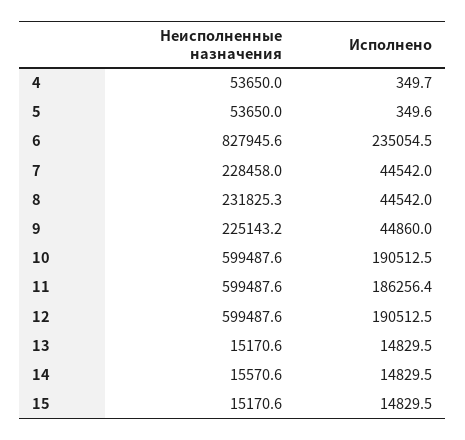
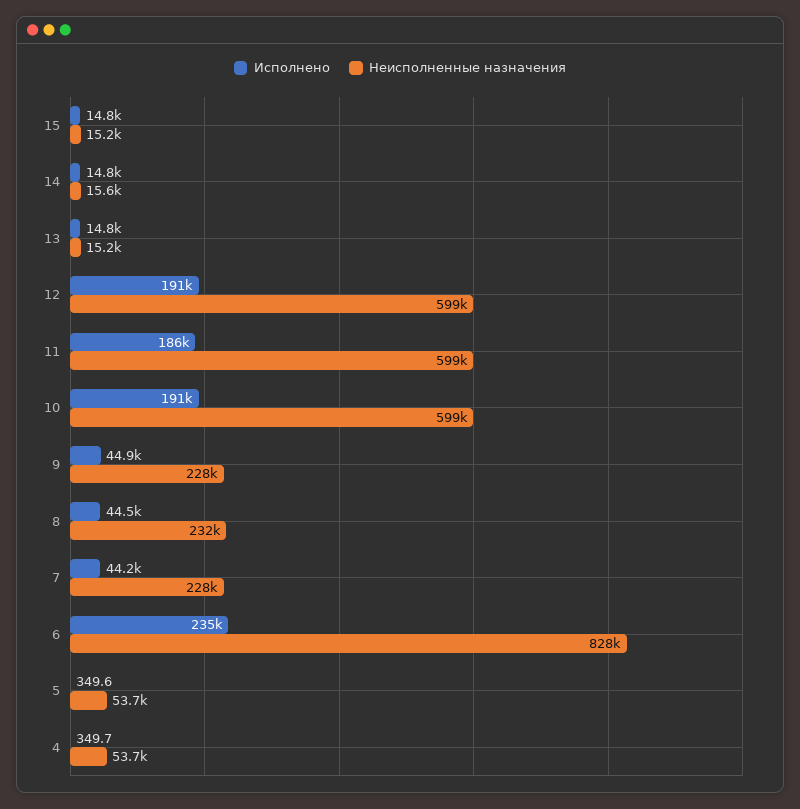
  {
    "Неисполненные назначения": {
      "4": 53650,
      "5": 53650,
      "6": 827945.6,
      "7": 228458,
      "8": 231825.3,
-     "9": 225143.2,
+     "9": 228000,
      "10": 599487.6,
      "11": 599487.6,
      "12": 599487.6,
      "13": 15170.6,
      "14": 15570.6,
      "15": 15170.6
    },
    "Исполнено": {
      "4": 349.7,
      "5": 349.6,
      "6": 235054.5,
-     "7": 44542,
+     "7": 44200,
      "8": 44542,
      "9": 44860,
      "10": 190512.5,
      "11": 186256.4,
      "12": 190512.5,
      "13": 14829.5,
      "14": 14829.5,
      "15": 14829.5
    }
  }

